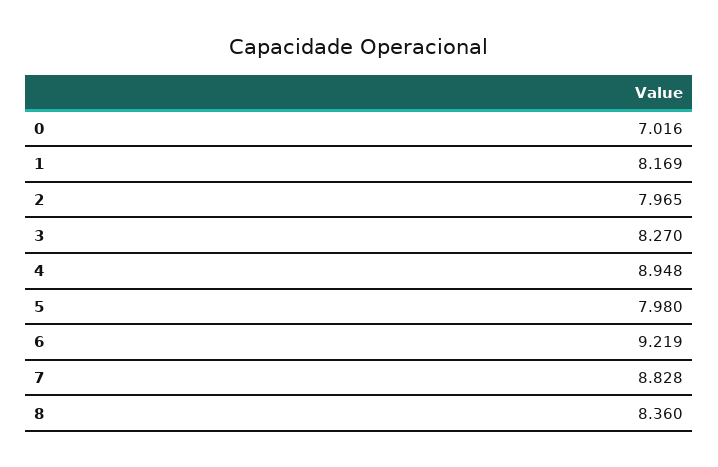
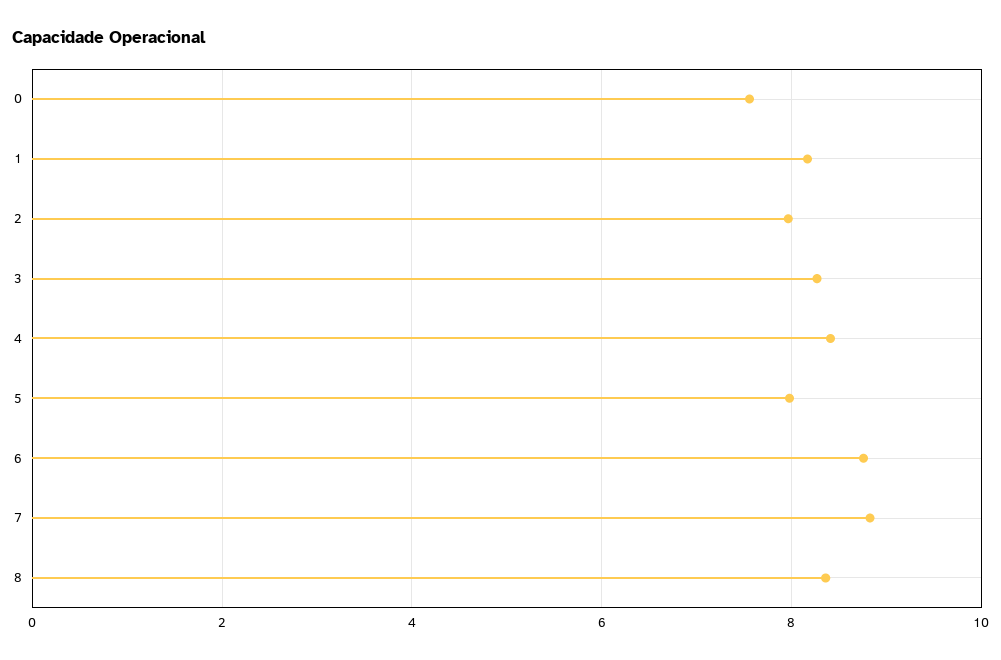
  {
-   "0": 7.016,
+   "0": 7.6,
    "1": 8.169,
    "2": 7.965,
    "3": 8.27,
-   "4": 8.948,
+   "4": 8.4,
    "5": 7.98,
-   "6": 9.219,
+   "6": 8.8,
    "7": 8.828,
    "8": 8.36
  }

